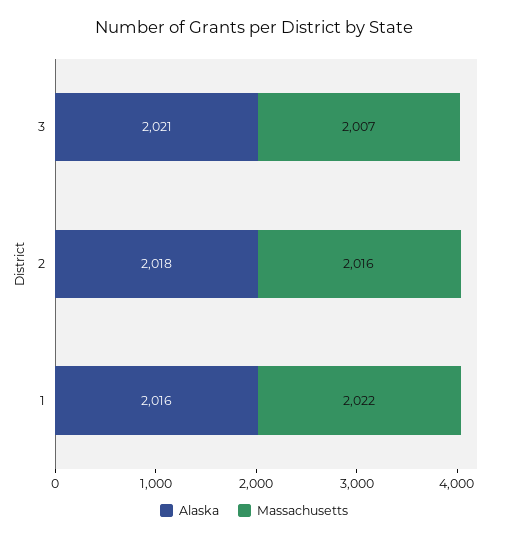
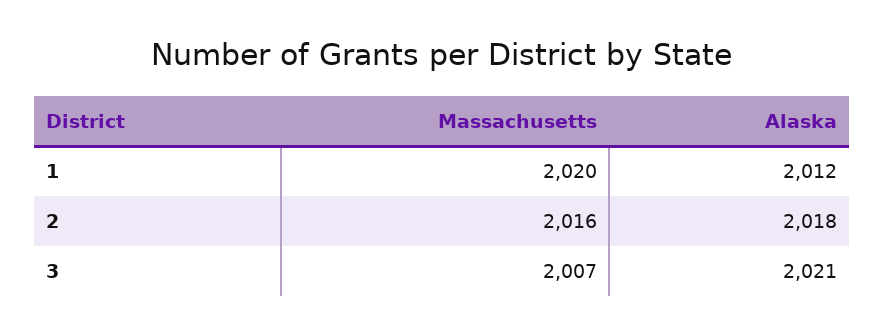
  {
    "Alaska": {
      "3": 2021,
      "2": 2018,
-     "1": 2016
+     "1": 2012
    },
    "Massachusetts": {
      "3": 2007,
      "2": 2016,
-     "1": 2022
+     "1": 2020
    }
  }

